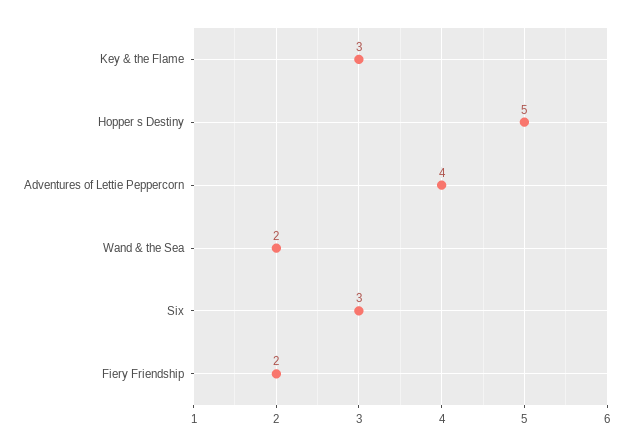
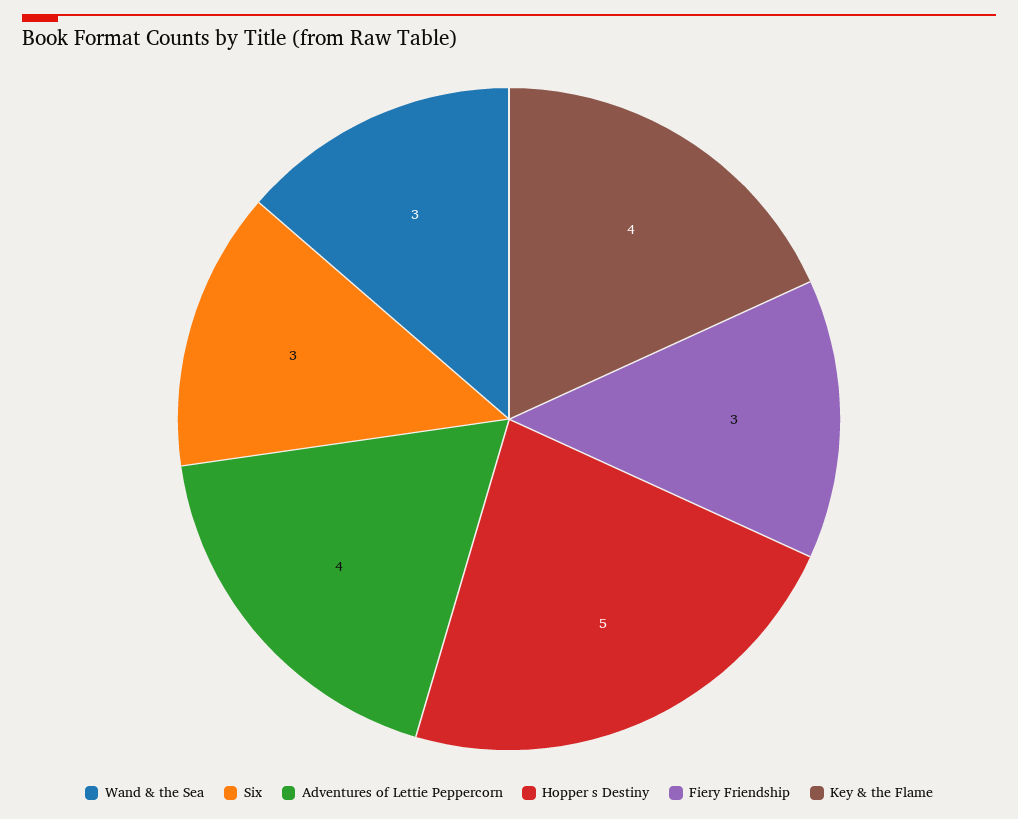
  {
-   "Key & the Flame": 3,
+   "Key & the Flame": 4,
    "Hopper s Destiny": 5,
    "Adventures of Lettie Peppercorn": 4,
-   "Wand & the Sea": 2,
+   "Wand & the Sea": 3,
    "Six": 3,
-   "Fiery Friendship": 2
+   "Fiery Friendship": 3
  }

